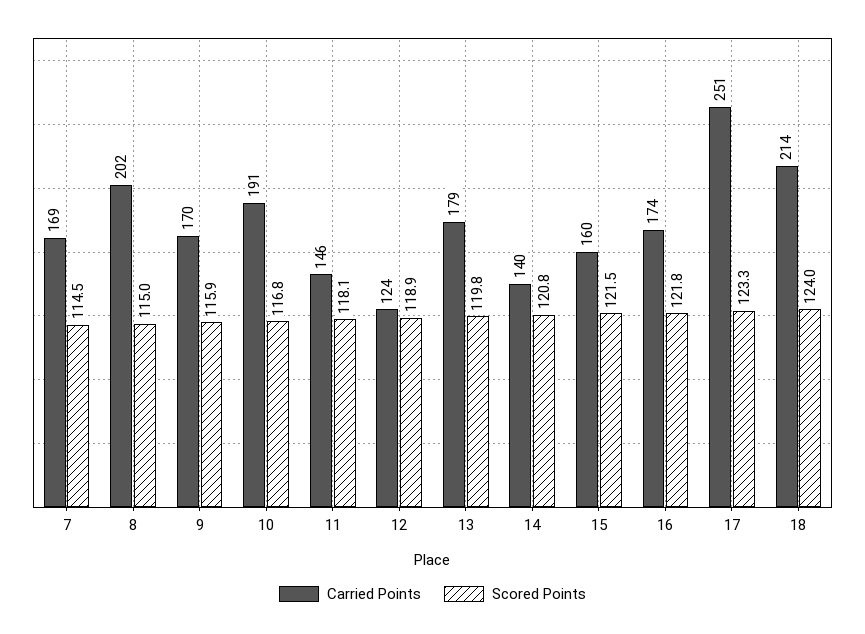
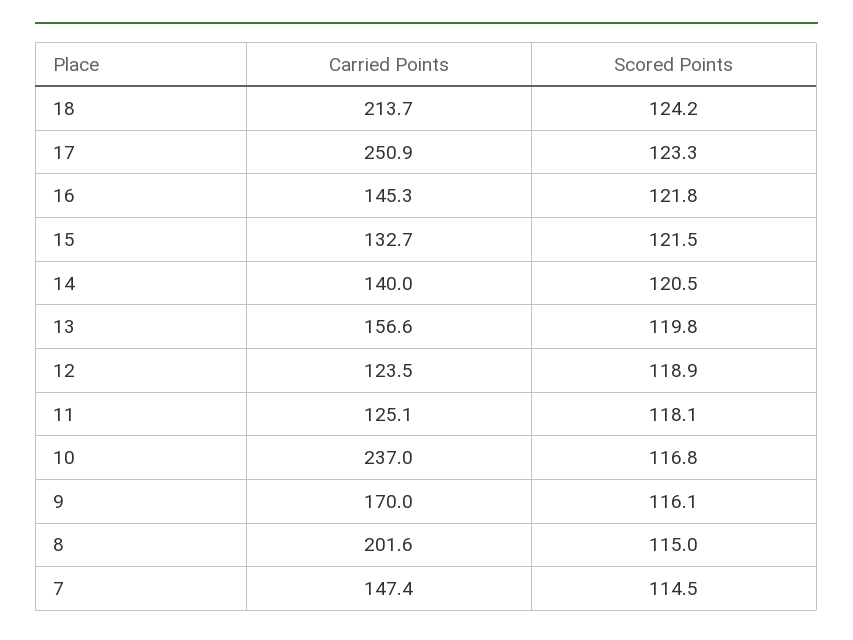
  {
    "Carried Points": {
-     "7": 169,
+     "7": 147.4,
      "8": 201.6,
      "9": 170,
-     "10": 191,
+     "10": 237,
-     "11": 146,
+     "11": 125.1,
      "12": 123.5,
-     "13": 179,
+     "13": 156.6,
      "14": 140,
-     "15": 160,
+     "15": 132.7,
-     "16": 174,
+     "16": 145.3,
      "17": 250.9,
      "18": 213.7
    },
    "Scored Points": {
      "7": 114.5,
      "8": 115,
-     "9": 115.9,
+     "9": 116.1,
      "10": 116.8,
      "11": 118.1,
      "12": 118.9,
      "13": 119.8,
-     "14": 120.8,
+     "14": 120.5,
      "15": 121.5,
      "16": 121.8,
      "17": 123.3,
-     "18": 124
+     "18": 124.2
    }
  }

